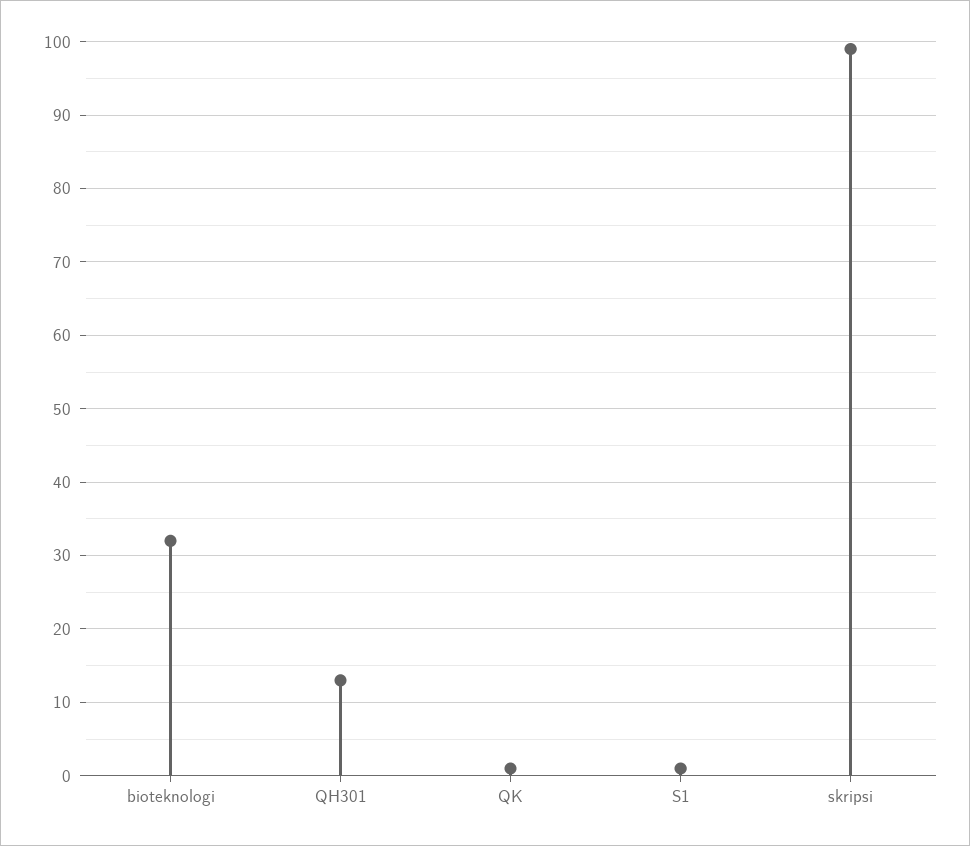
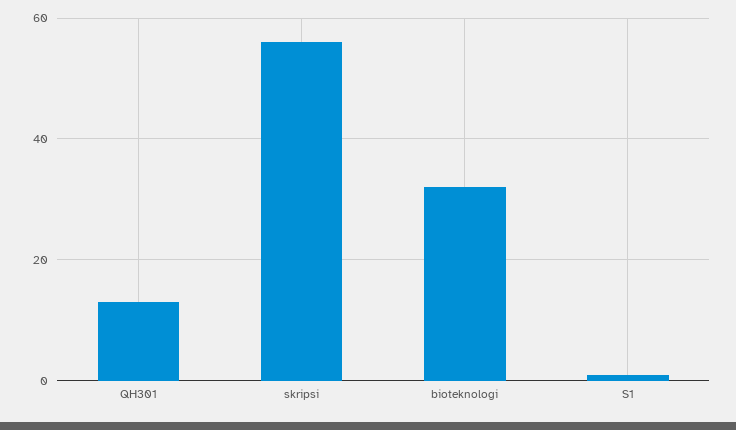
  {
    "bioteknologi": 32,
    "QH301": 13,
-   "QK": 1,
    "S1": 1,
-   "skripsi": 99
+   "skripsi": 55
  }

